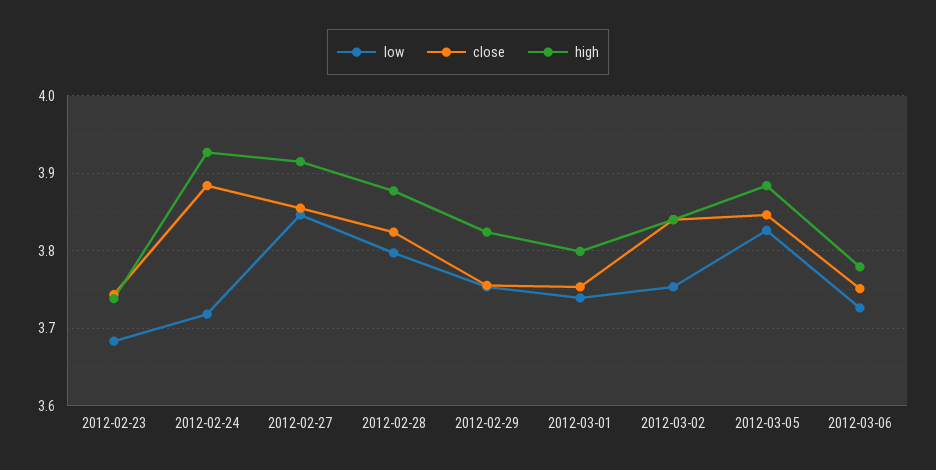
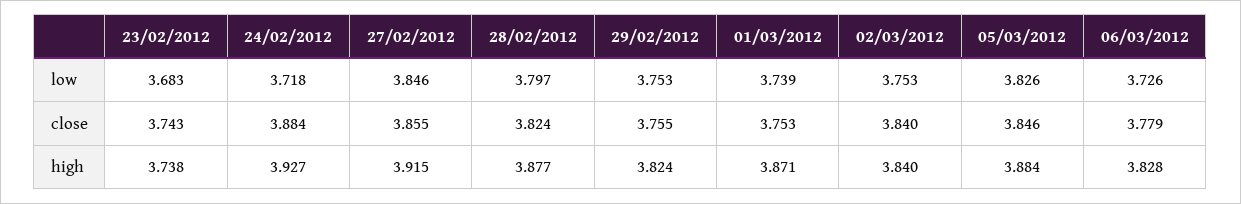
  {
    "low": {
      "2012-02-23": 3.683,
      "2012-02-24": 3.718,
      "2012-02-27": 3.846,
      "2012-02-28": 3.797,
      "2012-02-29": 3.753,
      "2012-03-01": 3.739,
      "2012-03-02": 3.753,
      "2012-03-05": 3.826,
      "2012-03-06": 3.726
    },
    "close": {
      "2012-02-23": 3.743,
      "2012-02-24": 3.884,
      "2012-02-27": 3.855,
      "2012-02-28": 3.824,
      "2012-02-29": 3.755,
      "2012-03-01": 3.753,
      "2012-03-02": 3.84,
      "2012-03-05": 3.846,
-     "2012-03-06": 3.75
+     "2012-03-06": 3.779
    },
    "high": {
      "2012-02-23": 3.738,
      "2012-02-24": 3.927,
      "2012-02-27": 3.915,
      "2012-02-28": 3.877,
      "2012-02-29": 3.824,
-     "2012-03-01": 3.8,
+     "2012-03-01": 3.871,
      "2012-03-02": 3.84,
      "2012-03-05": 3.884,
-     "2012-03-06": 3.78
+     "2012-03-06": 3.828
    }
  }

